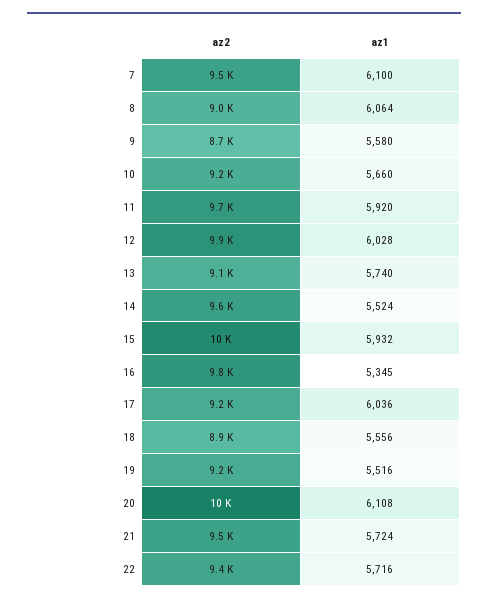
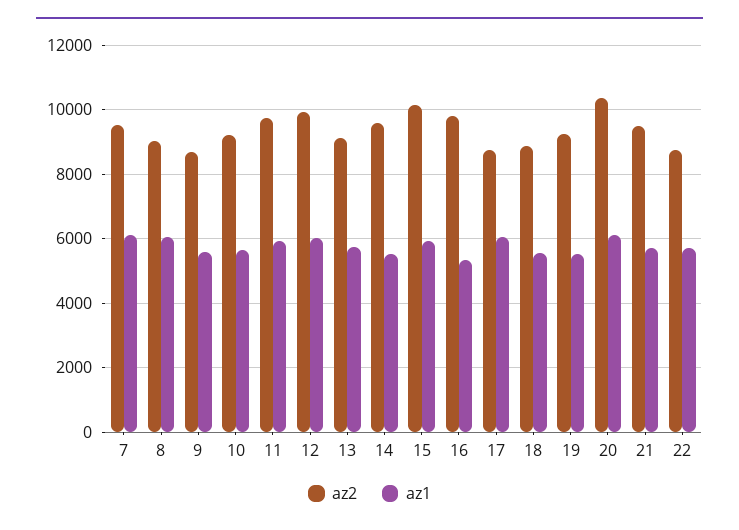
  {
    "az2": {
      "7": 9500,
      "8": 9000,
      "9": 8700,
      "10": 9200,
      "11": 9700,
      "12": 9900,
      "13": 9100,
      "14": 9600,
      "15": 10000,
      "16": 9800,
-     "17": 9200,
+     "17": 8800,
      "18": 8900,
      "19": 9200,
      "20": 10000,
      "21": 9500,
-     "22": 9400
+     "22": 8800
    },
    "az1": {
      "7": 6100,
      "8": 6064,
      "9": 5580,
      "10": 5660,
      "11": 5920,
      "12": 6028,
      "13": 5740,
      "14": 5524,
      "15": 5932,
      "16": 5345,
      "17": 6036,
      "18": 5556,
      "19": 5516,
      "20": 6108,
      "21": 5724,
      "22": 5716
    }
  }

